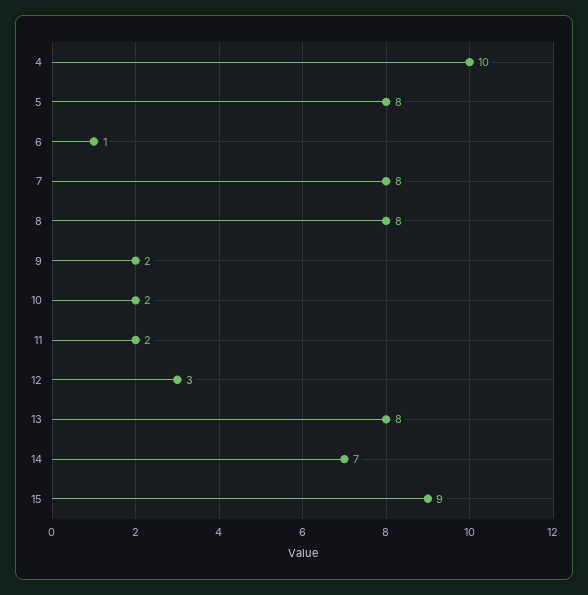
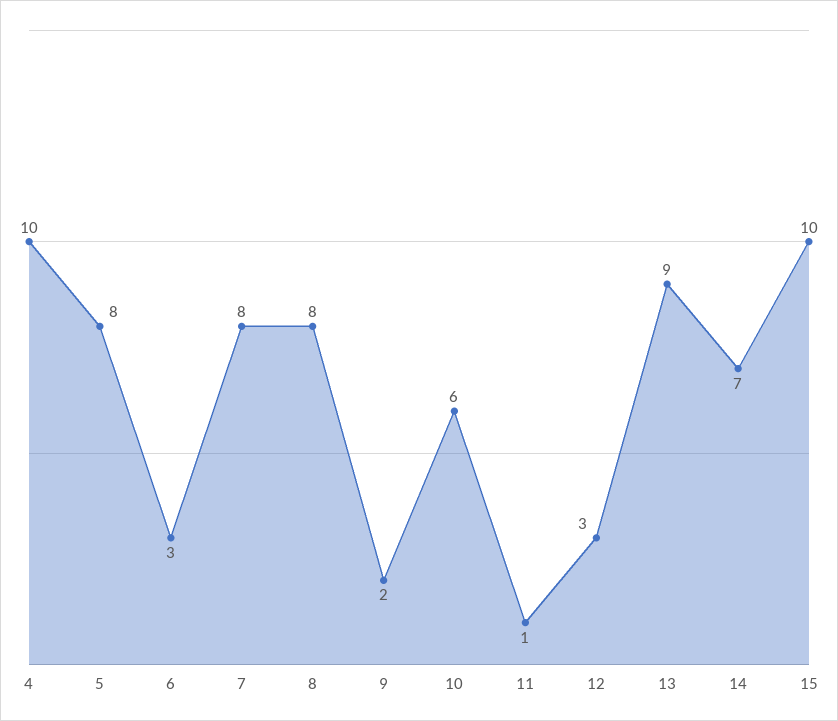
  {
    "4": 10,
    "5": 8,
-   "6": 1,
+   "6": 3,
    "7": 8,
    "8": 8,
    "9": 2,
-   "10": 2,
+   "10": 6,
-   "11": 2,
+   "11": 1,
    "12": 3,
-   "13": 8,
+   "13": 9,
    "14": 7,
-   "15": 9
+   "15": 10
  }

